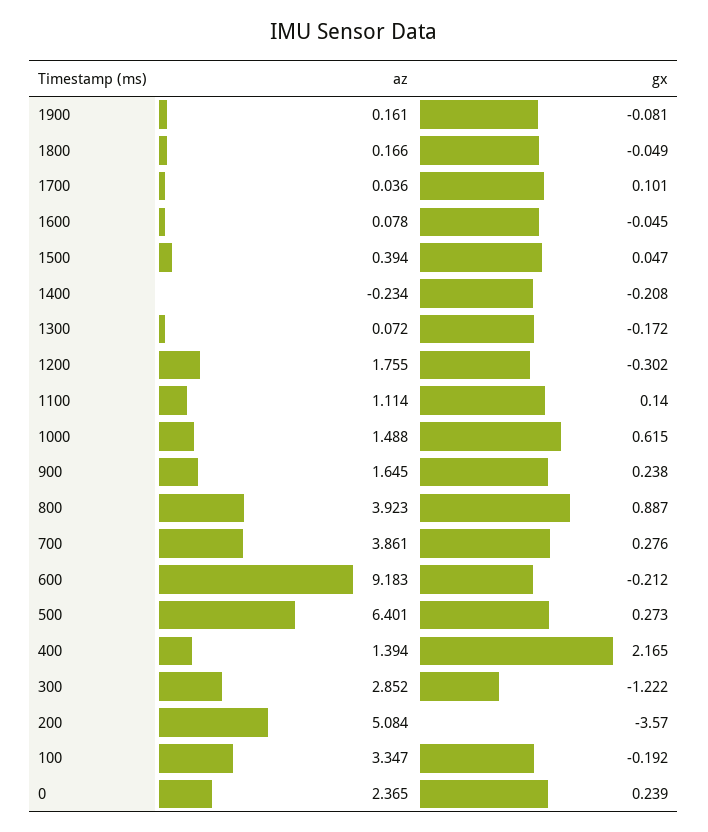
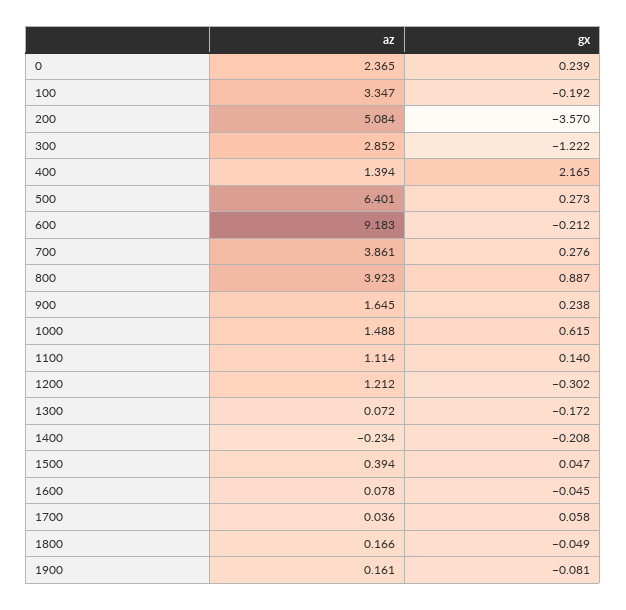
  {
    "az": {
      "1900": 0.161,
      "1800": 0.166,
      "1700": 0.036,
      "1600": 0.078,
      "1500": 0.394,
      "1400": -0.234,
      "1300": 0.072,
-     "1200": 1.755,
+     "1200": 1.212,
      "1100": 1.114,
      "1000": 1.488,
      "900": 1.645,
      "800": 3.923,
      "700": 3.861,
      "600": 9.183,
      "500": 6.401,
      "400": 1.394,
      "300": 2.852,
      "200": 5.084,
      "100": 3.347,
      "0": 2.365
    },
    "gx": {
      "1900": -0.081,
      "1800": -0.049,
-     "1700": 0.101,
+     "1700": 0.058,
      "1600": -0.045,
      "1500": 0.047,
      "1400": -0.208,
      "1300": -0.172,
      "1200": -0.302,
      "1100": 0.14,
      "1000": 0.615,
      "900": 0.238,
      "800": 0.887,
      "700": 0.276,
      "600": -0.212,
      "500": 0.273,
      "400": 2.165,
      "300": -1.222,
      "200": -3.57,
      "100": -0.192,
      "0": 0.239
    }
  }

